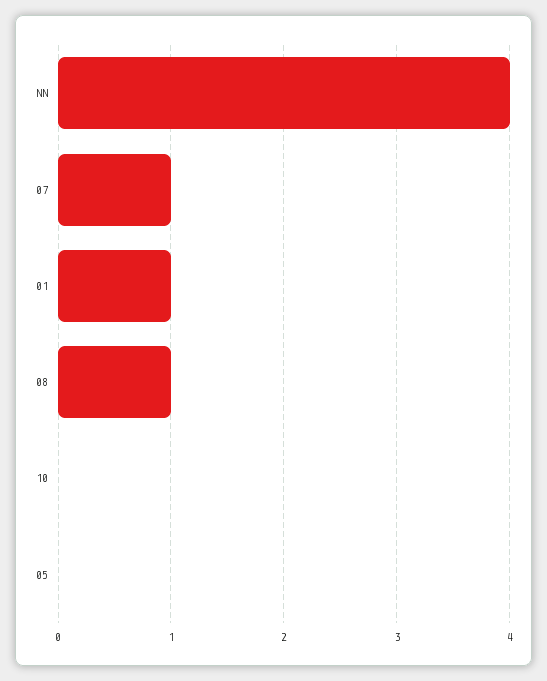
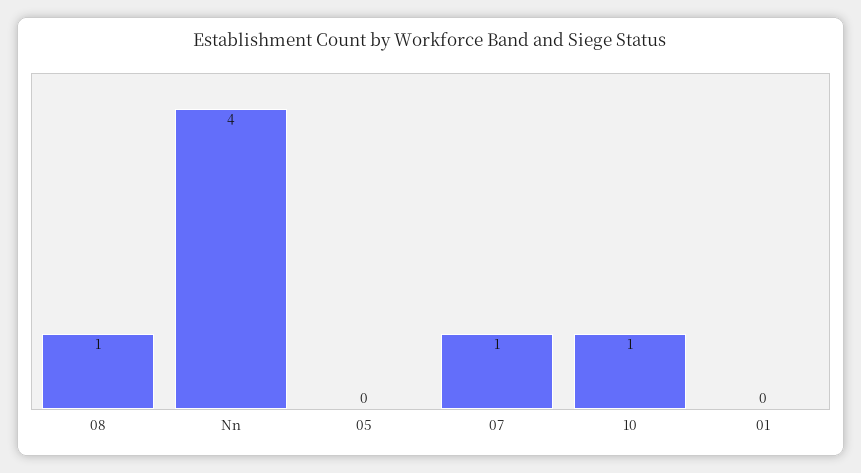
  {
    "NN": 4,
    "07": 1,
-   "01": 1,
+   "01": 0,
    "08": 1,
-   "10": 0,
+   "10": 1,
    "05": 0
  }

